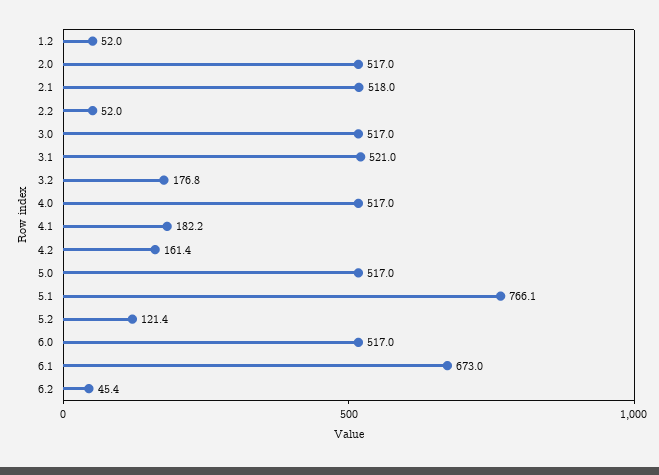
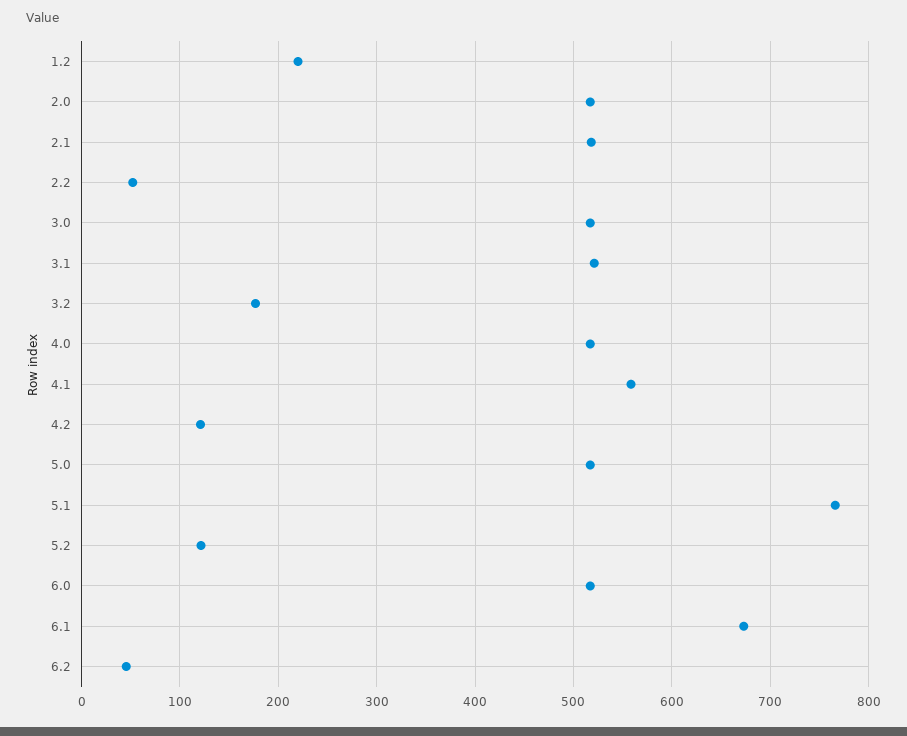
  {
-   "1.2": 52,
+   "1.2": 220,
    "2.0": 517,
    "2.1": 518,
    "2.2": 52,
    "3.0": 517,
    "3.1": 521,
    "3.2": 176.8,
    "4.0": 517,
-   "4.1": 182.2,
+   "4.1": 560,
-   "4.2": 161.4,
+   "4.2": 120,
    "5.0": 517,
    "5.1": 766.1,
    "5.2": 121.4,
    "6.0": 517,
    "6.1": 673,
    "6.2": 45.4
  }

